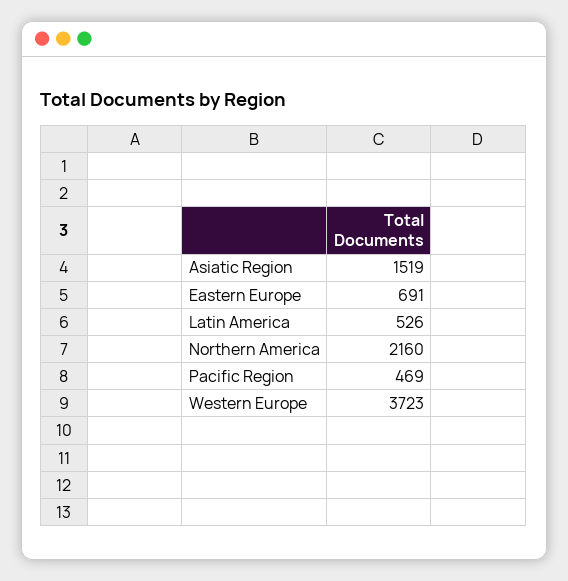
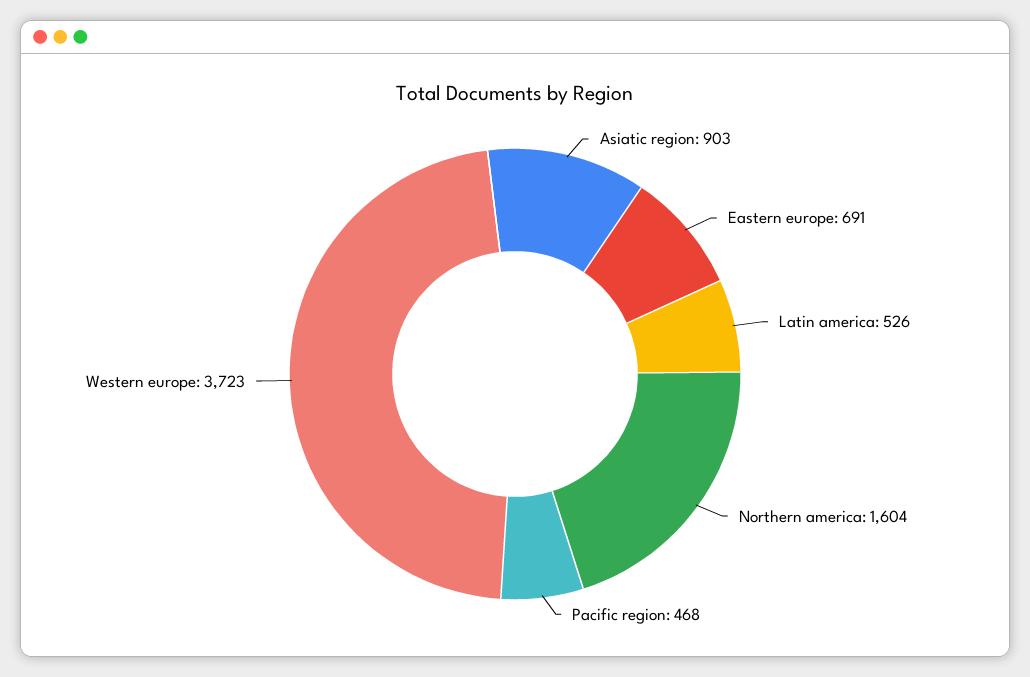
  {
-   "Asiatic Region": 1519,
+   "Asiatic Region": 903,
    "Eastern Europe": 691,
    "Latin America": 526,
-   "Northern America": 2160,
+   "Northern America": 1604,
-   "Pacific Region": 469,
+   "Pacific Region": 468,
    "Western Europe": 3723
  }

